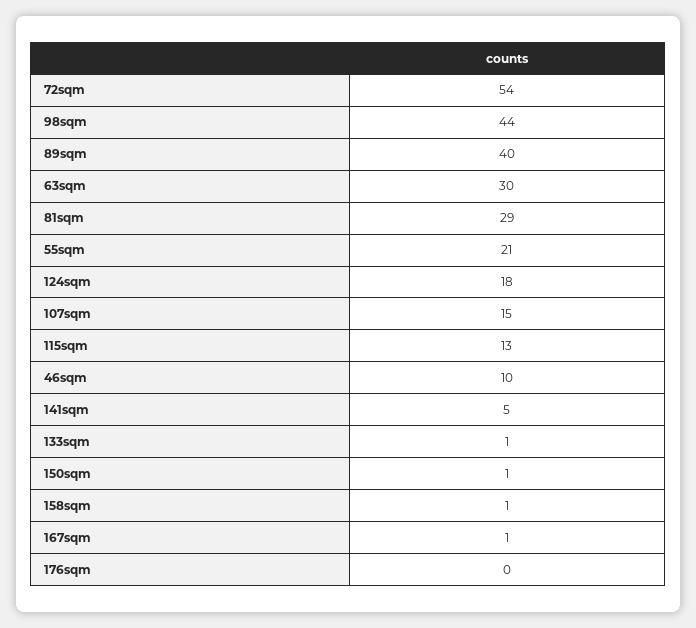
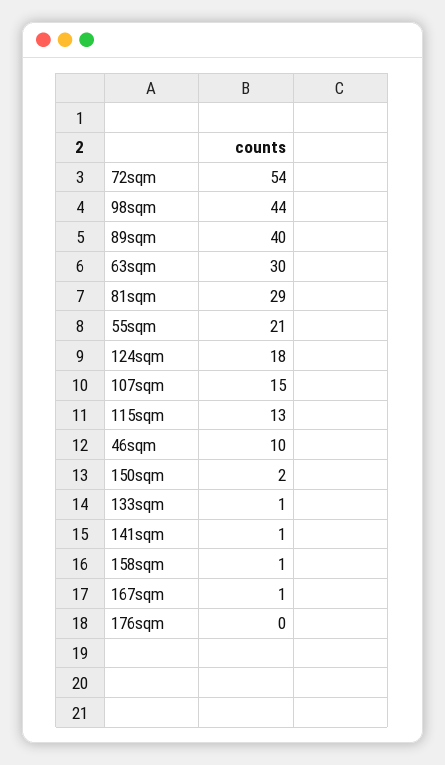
  {
    "72sqm": 54,
    "98sqm": 44,
    "89sqm": 40,
    "63sqm": 30,
    "81sqm": 29,
    "55sqm": 21,
    "124sqm": 18,
    "107sqm": 15,
    "115sqm": 13,
    "46sqm": 10,
-   "141sqm": 5,
+   "141sqm": 1,
    "133sqm": 1,
-   "150sqm": 1,
+   "150sqm": 2,
    "158sqm": 1,
    "167sqm": 1,
    "176sqm": 0
  }

